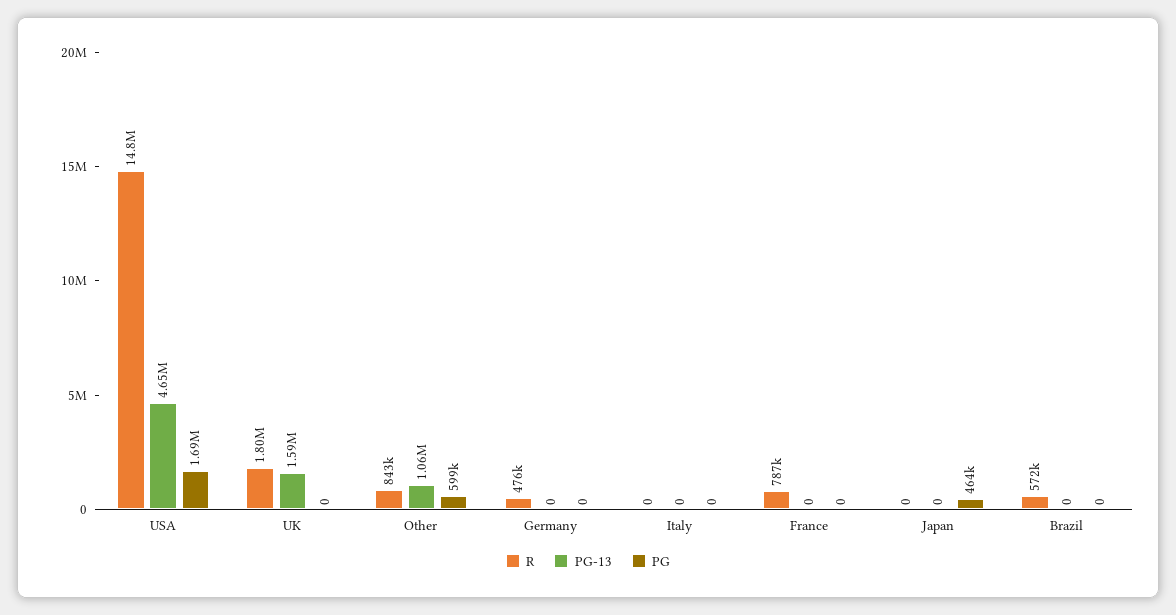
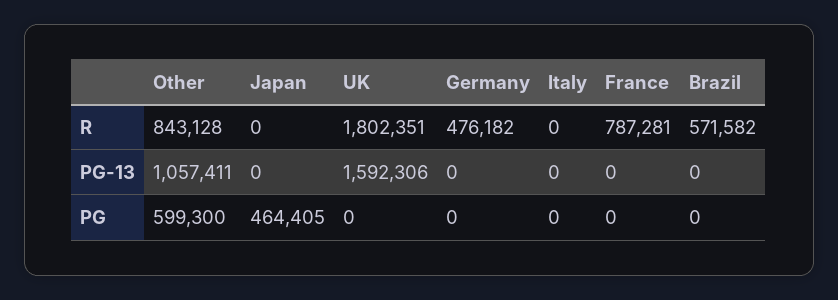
  {
    "R": {
-     "USA": 14800000,
      "UK": 1802351,
      "Other": 843128,
      "Germany": 476182,
      "Italy": 0,
      "France": 787281,
      "Japan": 0,
      "Brazil": 571582
    },
    "PG-13": {
-     "USA": 4650000,
      "UK": 1592306,
      "Other": 1057411,
      "Germany": 0,
      "Italy": 0,
      "France": 0,
      "Japan": 0,
      "Brazil": 0
    },
    "PG": {
-     "USA": 1690000,
      "UK": 0,
      "Other": 599300,
      "Germany": 0,
      "Italy": 0,
      "France": 0,
      "Japan": 464405,
      "Brazil": 0
    }
  }

